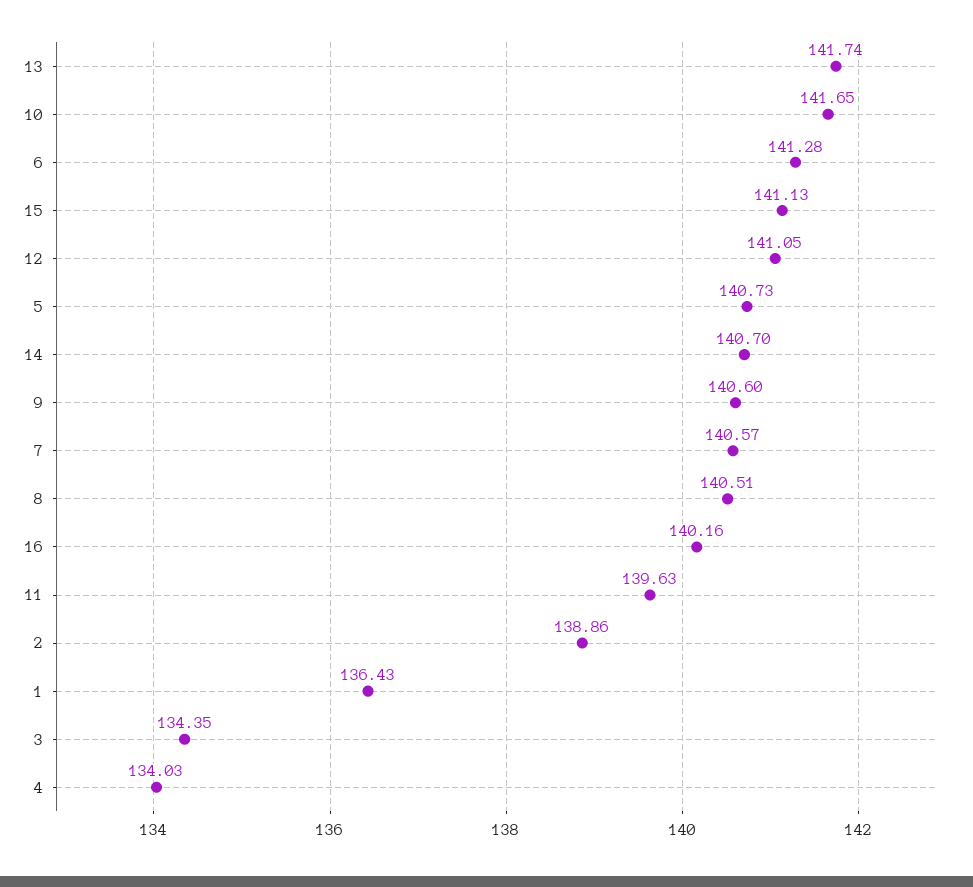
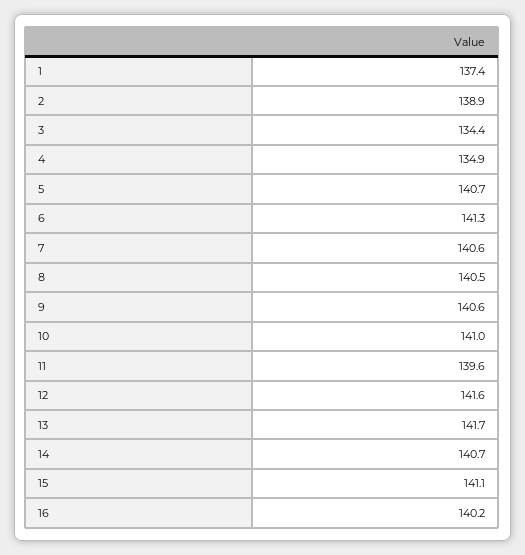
  {
    "13": 141.74,
-   "10": 141.65,
+   "10": 141,
    "6": 141.28,
    "15": 141.13,
-   "12": 141.05,
+   "12": 141.6,
    "5": 140.73,
    "14": 140.7,
    "9": 140.6,
    "7": 140.57,
    "8": 140.51,
    "16": 140.16,
    "11": 139.63,
    "2": 138.86,
-   "1": 136.43,
+   "1": 137.4,
    "3": 134.35,
-   "4": 134.03
+   "4": 134.9
  }

